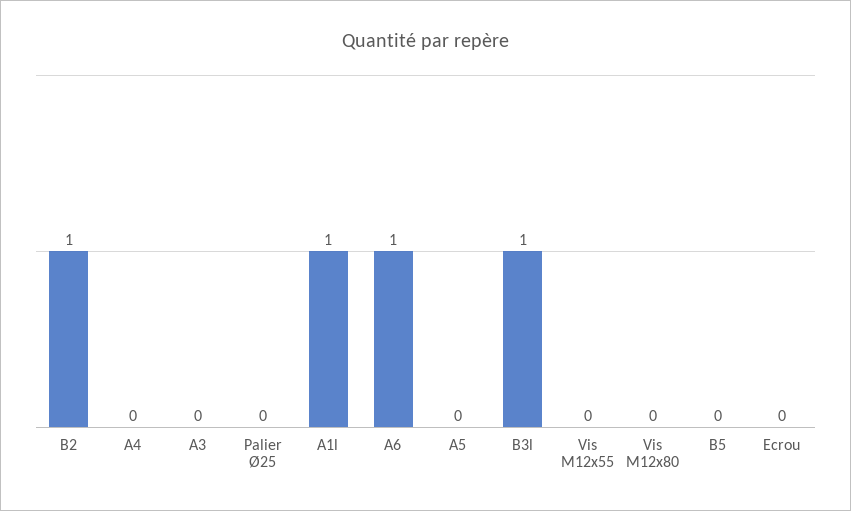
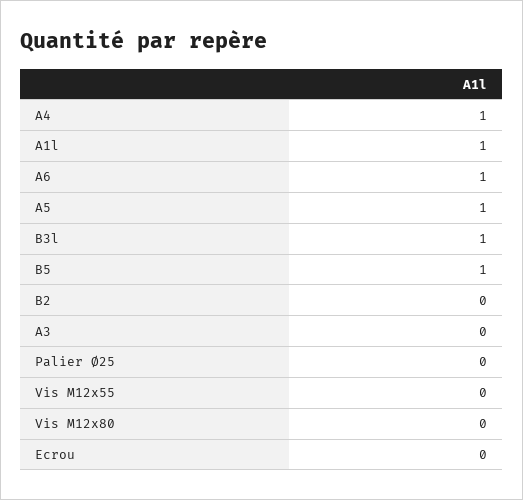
  {
-   "B2": 1,
+   "B2": 0,
-   "A4": 0,
+   "A4": 1,
    "A3": 0,
    "Palier Ø25": 0,
    "A1l": 1,
    "A6": 1,
-   "A5": 0,
+   "A5": 1,
    "B3l": 1,
    "Vis M12x55": 0,
    "Vis M12x80": 0,
-   "B5": 0,
+   "B5": 1,
    "Ecrou": 0
  }

